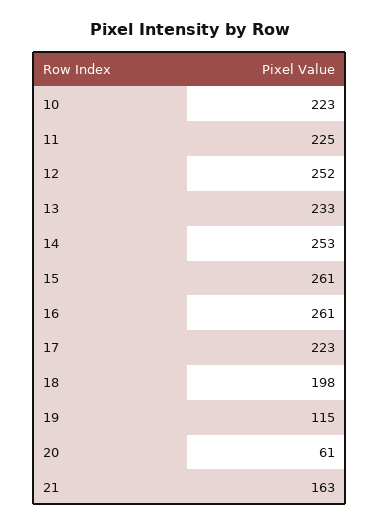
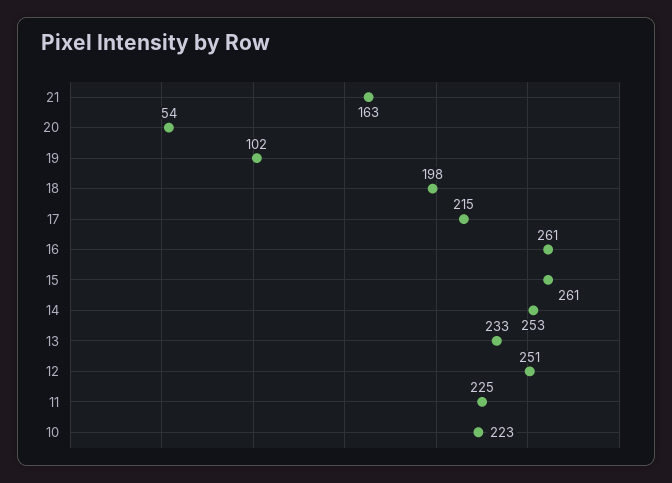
  {
    "10": 223,
    "11": 225,
-   "12": 252,
+   "12": 251,
    "13": 233,
    "14": 253,
    "15": 261,
    "16": 261,
-   "17": 223,
+   "17": 215,
    "18": 198,
-   "19": 115,
+   "19": 102,
-   "20": 61,
+   "20": 54,
    "21": 163
  }

